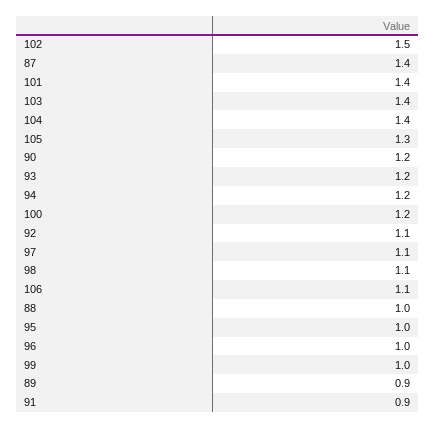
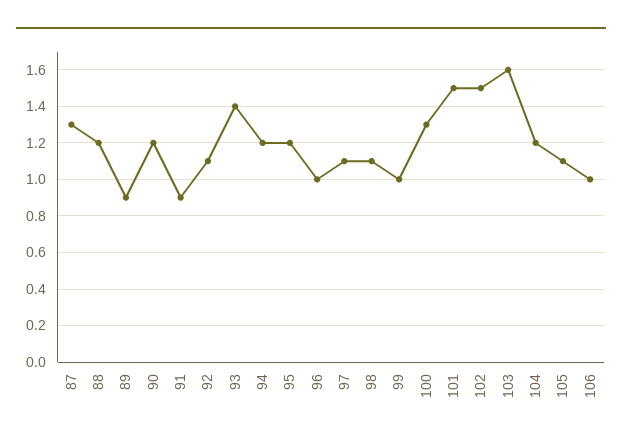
  {
    "102": 1.5,
-   "87": 1.4,
+   "87": 1.3,
-   "101": 1.4,
+   "101": 1.5,
-   "103": 1.4,
+   "103": 1.6,
-   "104": 1.4,
+   "104": 1.2,
-   "105": 1.3,
+   "105": 1.1,
    "90": 1.2,
-   "93": 1.2,
+   "93": 1.4,
    "94": 1.2,
-   "100": 1.2,
+   "100": 1.3,
    "92": 1.1,
    "97": 1.1,
    "98": 1.1,
-   "106": 1.1,
+   "106": 1,
-   "88": 1,
+   "88": 1.2,
-   "95": 1,
+   "95": 1.2,
    "96": 1,
    "99": 1,
    "89": 0.9,
    "91": 0.9
  }

